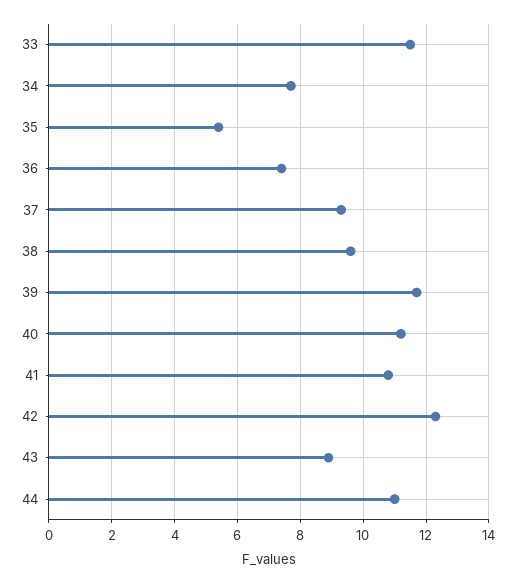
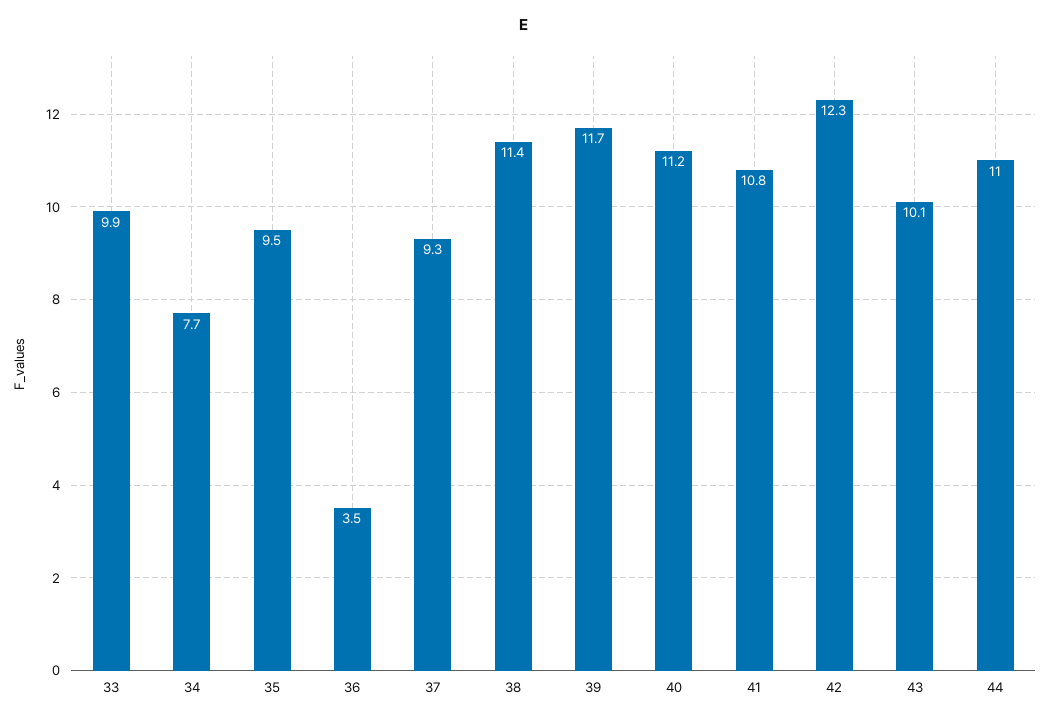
  {
-   "33": 11.5,
+   "33": 9.9,
    "34": 7.7,
-   "35": 5.5,
+   "35": 9.5,
-   "36": 7.5,
+   "36": 3.5,
    "37": 9.3,
-   "38": 9.5,
+   "38": 11.4,
    "39": 11.7,
    "40": 11.2,
    "41": 10.8,
    "42": 12.3,
-   "43": 9,
+   "43": 10.1,
    "44": 11
  }

